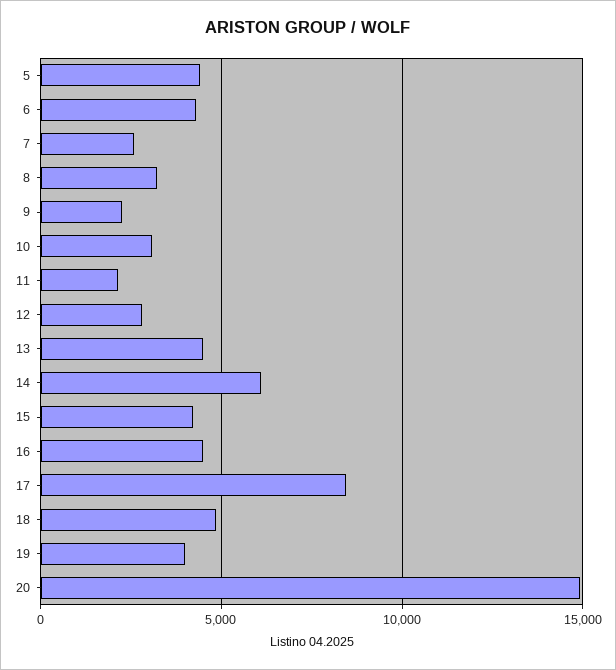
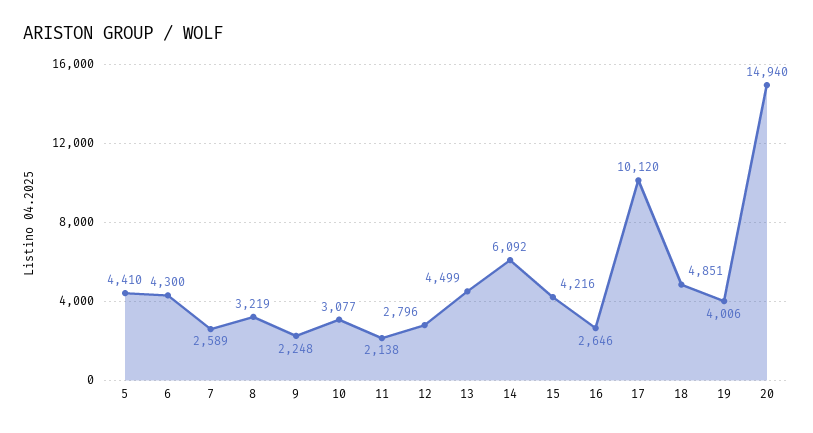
  {
    "5": 4410,
    "6": 4300,
    "7": 2589,
    "8": 3219,
    "9": 2248,
    "10": 3077,
    "11": 2138,
    "12": 2796,
    "13": 4499,
    "14": 6092,
    "15": 4216,
-   "16": 4500,
+   "16": 2646,
-   "17": 8500,
+   "17": 10120,
    "18": 4851,
    "19": 4006,
    "20": 14940
  }

